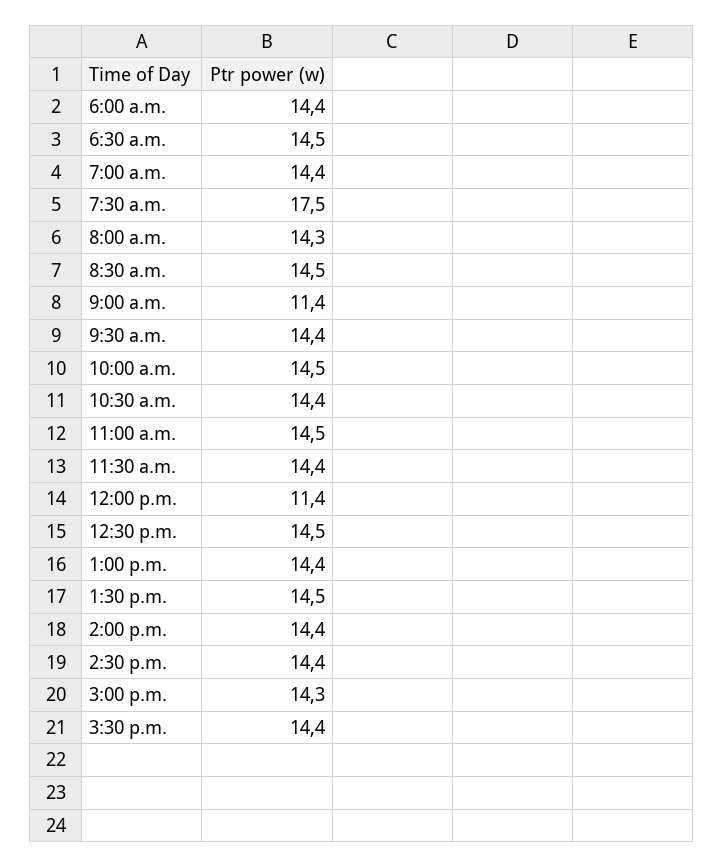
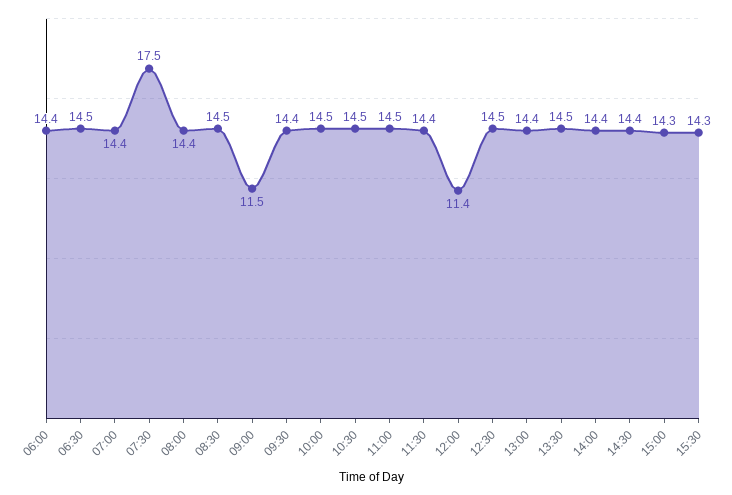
  {
    "6:00 a.m.": 14.4,
    "6:30 a.m.": 14.5,
    "7:00 a.m.": 14.4,
    "7:30 a.m.": 17.5,
-   "8:00 a.m.": 14.3,
+   "8:00 a.m.": 14.4,
    "8:30 a.m.": 14.5,
-   "9:00 a.m.": 11.4,
+   "9:00 a.m.": 11.5,
    "9:30 a.m.": 14.4,
    "10:00 a.m.": 14.5,
-   "10:30 a.m.": 14.4,
+   "10:30 a.m.": 14.5,
    "11:00 a.m.": 14.5,
    "11:30 a.m.": 14.4,
    "12:00 p.m.": 11.4,
    "12:30 p.m.": 14.5,
    "1:00 p.m.": 14.4,
    "1:30 p.m.": 14.5,
    "2:00 p.m.": 14.4,
    "2:30 p.m.": 14.4,
    "3:00 p.m.": 14.3,
-   "3:30 p.m.": 14.4
+   "3:30 p.m.": 14.3
  }

